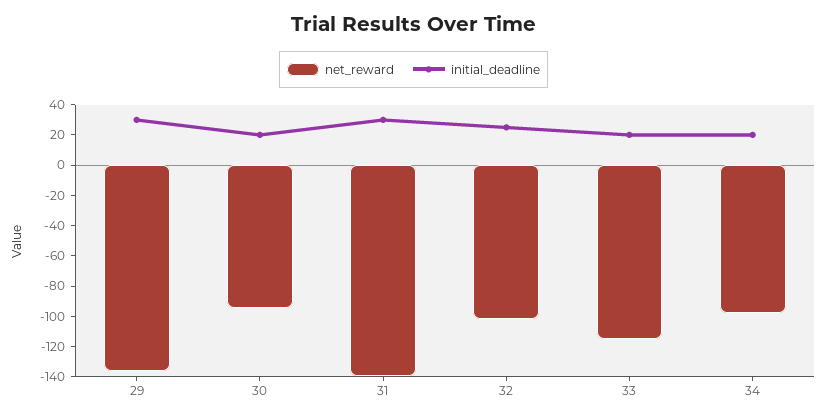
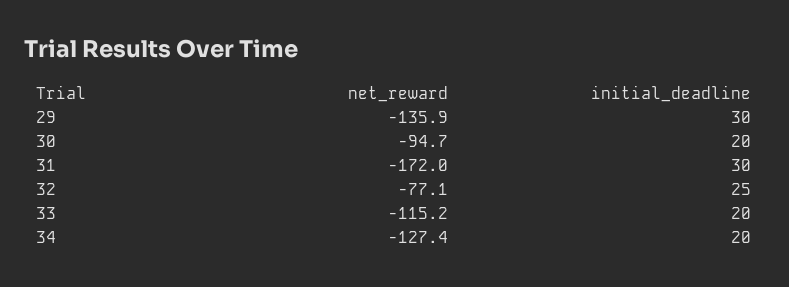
  {
    "net_reward": {
      "29": -135.9,
      "30": -94.7,
-     "31": -140,
+     "31": -172,
-     "32": -100,
+     "32": -77.1,
      "33": -115.2,
-     "34": -100
+     "34": -127.4
    },
    "initial_deadline": {
      "29": 30,
      "30": 20,
      "31": 30,
      "32": 25,
      "33": 20,
      "34": 20
    }
  }

